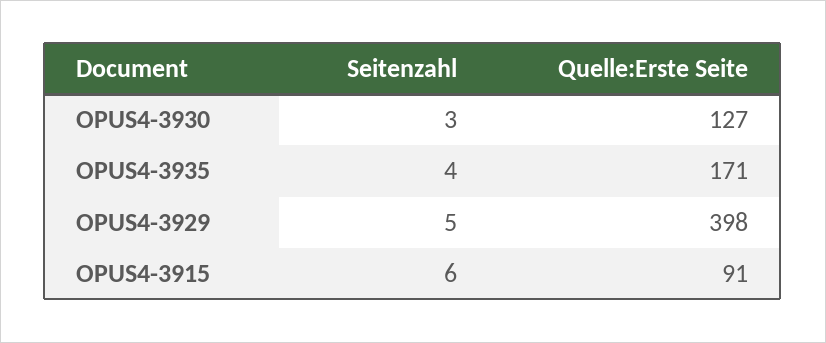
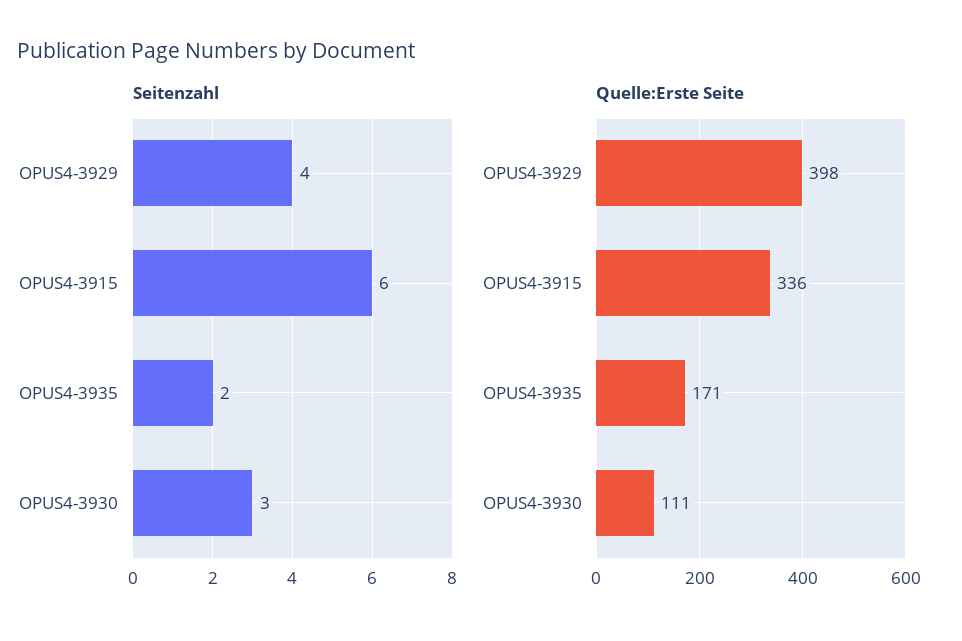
  {
    "Seitenzahl": {
      "OPUS4-3930": 3,
-     "OPUS4-3935": 4,
+     "OPUS4-3935": 2,
-     "OPUS4-3929": 5,
+     "OPUS4-3929": 4,
      "OPUS4-3915": 6
    },
    "Quelle:Erste Seite": {
-     "OPUS4-3930": 127,
+     "OPUS4-3930": 111,
      "OPUS4-3935": 171,
      "OPUS4-3929": 398,
-     "OPUS4-3915": 91
+     "OPUS4-3915": 336
    }
  }

